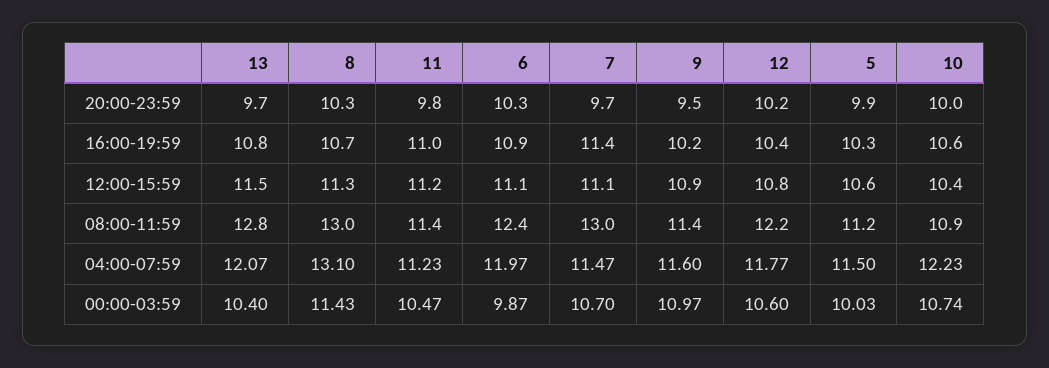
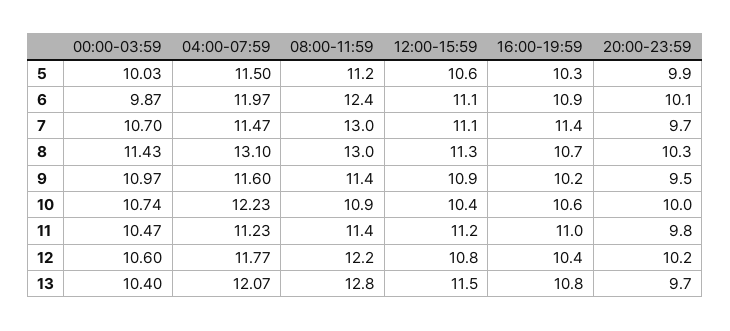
  {
    "13": {
      "20:00-23:59": 9.7,
      "16:00-19:59": 10.8,
      "12:00-15:59": 11.5,
      "08:00-11:59": 12.8,
      "04:00-07:59": 12.07,
      "00:00-03:59": 10.4
    },
    "8": {
      "20:00-23:59": 10.3,
      "16:00-19:59": 10.7,
      "12:00-15:59": 11.3,
      "08:00-11:59": 13,
      "04:00-07:59": 13.1,
      "00:00-03:59": 11.43
    },
    "11": {
      "20:00-23:59": 9.8,
      "16:00-19:59": 11,
      "12:00-15:59": 11.2,
      "08:00-11:59": 11.4,
      "04:00-07:59": 11.23,
      "00:00-03:59": 10.47
    },
    "6": {
-     "20:00-23:59": 10.3,
+     "20:00-23:59": 10.1,
      "16:00-19:59": 10.9,
      "12:00-15:59": 11.1,
      "08:00-11:59": 12.4,
      "04:00-07:59": 11.97,
      "00:00-03:59": 9.87
    },
    "7": {
      "20:00-23:59": 9.7,
      "16:00-19:59": 11.4,
      "12:00-15:59": 11.1,
      "08:00-11:59": 13,
      "04:00-07:59": 11.47,
      "00:00-03:59": 10.7
    },
    "9": {
      "20:00-23:59": 9.5,
      "16:00-19:59": 10.2,
      "12:00-15:59": 10.9,
      "08:00-11:59": 11.4,
      "04:00-07:59": 11.6,
      "00:00-03:59": 10.97
    },
    "12": {
      "20:00-23:59": 10.2,
      "16:00-19:59": 10.4,
      "12:00-15:59": 10.8,
      "08:00-11:59": 12.2,
      "04:00-07:59": 11.77,
      "00:00-03:59": 10.6
    },
    "5": {
      "20:00-23:59": 9.9,
      "16:00-19:59": 10.3,
      "12:00-15:59": 10.6,
      "08:00-11:59": 11.2,
      "04:00-07:59": 11.5,
      "00:00-03:59": 10.03
    },
    "10": {
      "20:00-23:59": 10,
      "16:00-19:59": 10.6,
      "12:00-15:59": 10.4,
      "08:00-11:59": 10.9,
      "04:00-07:59": 12.23,
      "00:00-03:59": 10.74
    }
  }

